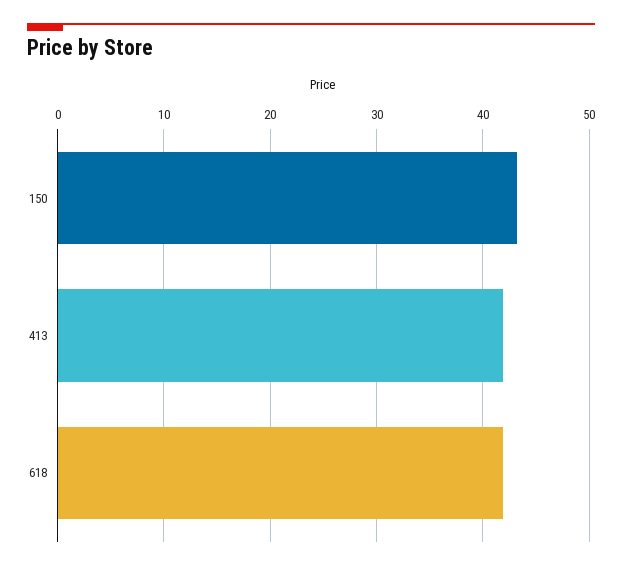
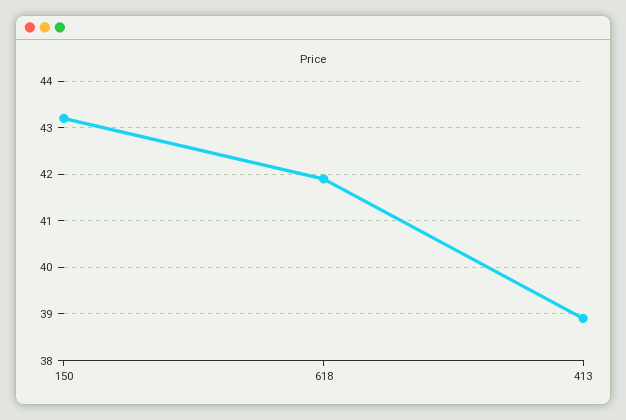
  {
    "150": 43,
-   "413": 42,
+   "413": 39,
    "618": 42
  }

